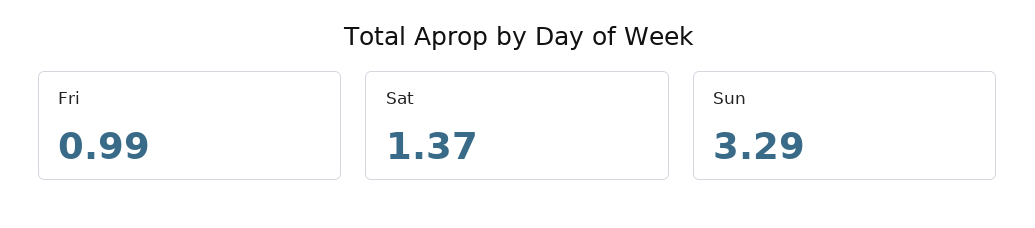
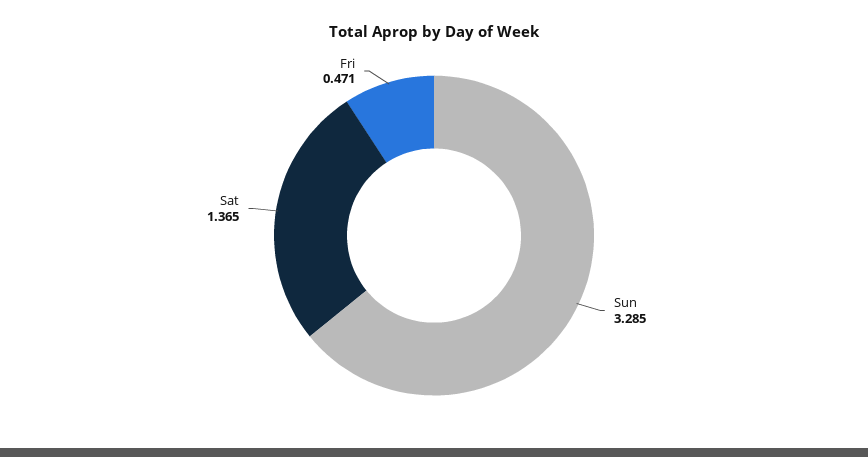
  {
-   "Fri": 0.99,
+   "Fri": 0.471,
    "Sat": 1.365,
    "Sun": 3.285
  }

